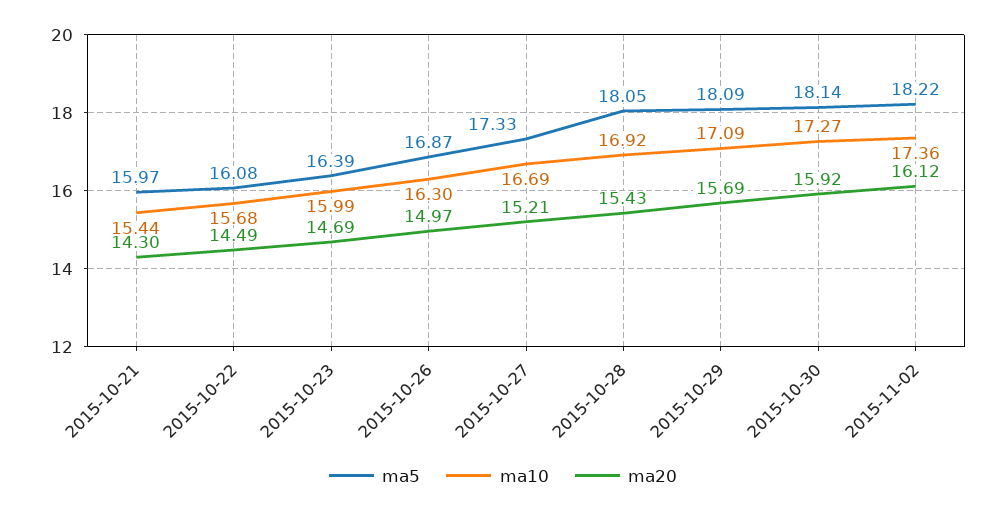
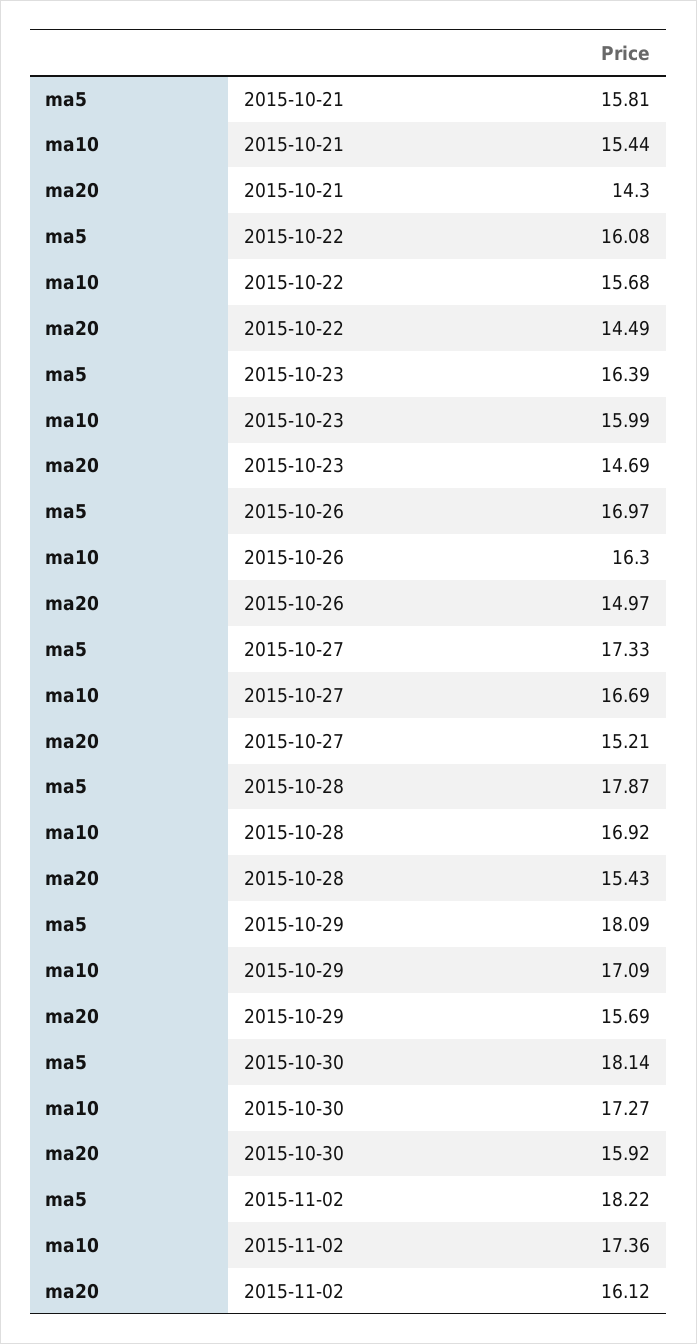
  {
    "ma5": {
-     "2015-10-21": 15.97,
+     "2015-10-21": 15.81,
      "2015-10-22": 16.08,
      "2015-10-23": 16.39,
-     "2015-10-26": 16.87,
+     "2015-10-26": 16.97,
      "2015-10-27": 17.33,
-     "2015-10-28": 18.05,
+     "2015-10-28": 17.87,
      "2015-10-29": 18.09,
      "2015-10-30": 18.14,
      "2015-11-02": 18.22
    },
    "ma10": {
      "2015-10-21": 15.44,
      "2015-10-22": 15.68,
      "2015-10-23": 15.99,
      "2015-10-26": 16.3,
      "2015-10-27": 16.69,
      "2015-10-28": 16.92,
      "2015-10-29": 17.09,
      "2015-10-30": 17.27,
      "2015-11-02": 17.36
    },
    "ma20": {
      "2015-10-21": 14.3,
      "2015-10-22": 14.49,
      "2015-10-23": 14.69,
      "2015-10-26": 14.97,
      "2015-10-27": 15.21,
      "2015-10-28": 15.43,
      "2015-10-29": 15.69,
      "2015-10-30": 15.92,
      "2015-11-02": 16.12
    }
  }

